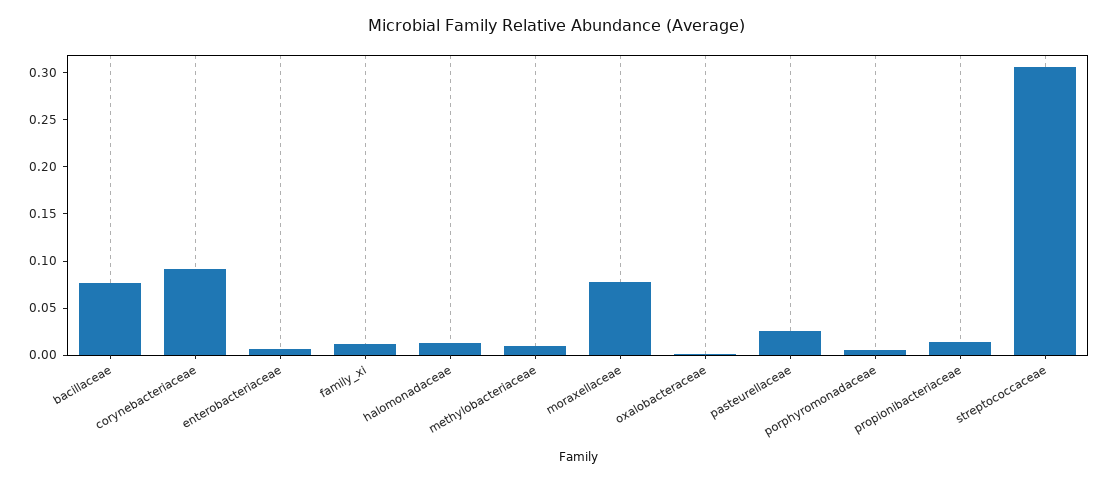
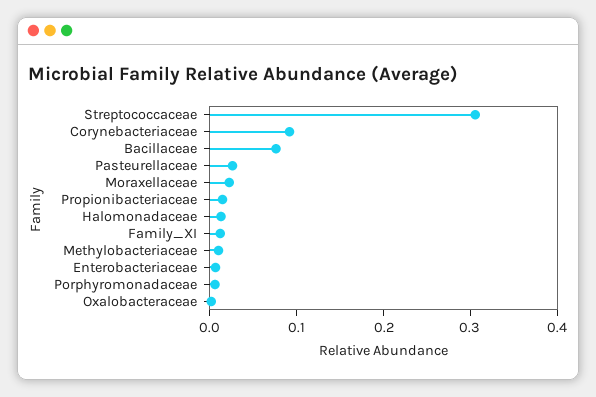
  {
    "bacillaceae": 0.08,
    "corynebacteriaceae": 0.09,
    "enterobacteriaceae": 0.01,
    "family_xi": 0.01,
    "halomonadaceae": 0.01,
    "methylobacteriaceae": 0.01,
-   "moraxellaceae": 0.08,
+   "moraxellaceae": 0.02,
    "oxalobacteraceae": 0,
    "pasteurellaceae": 0.03,
    "porphyromonadaceae": 0.01,
    "propionibacteriaceae": 0.01,
    "streptococcaceae": 0.31
  }

